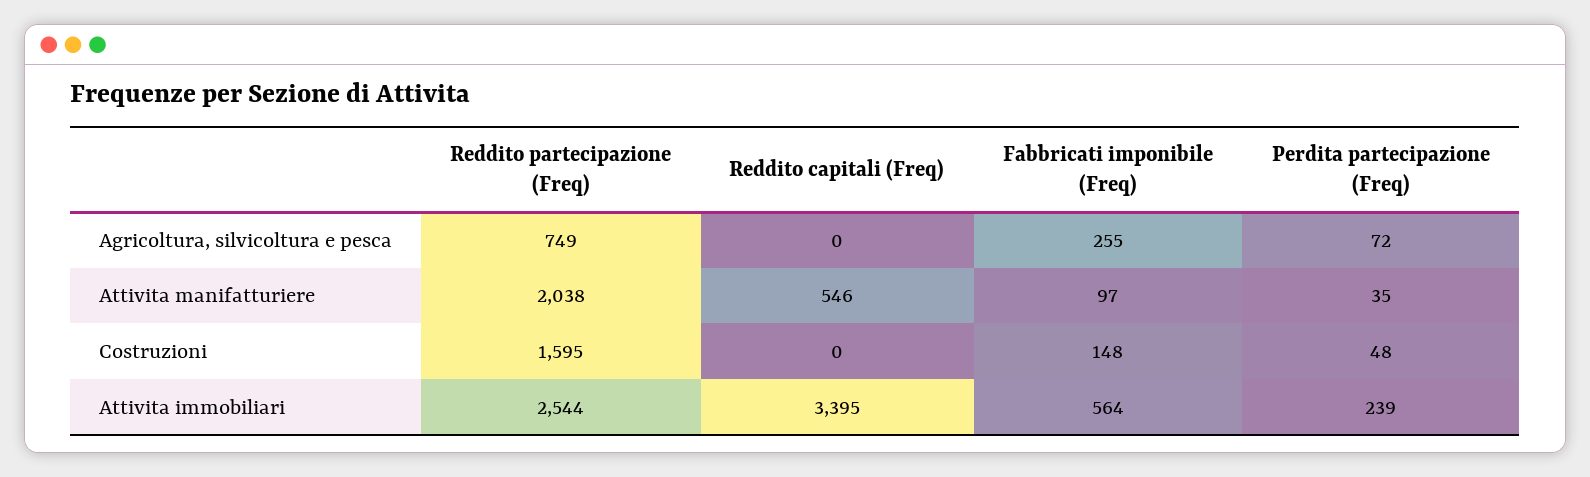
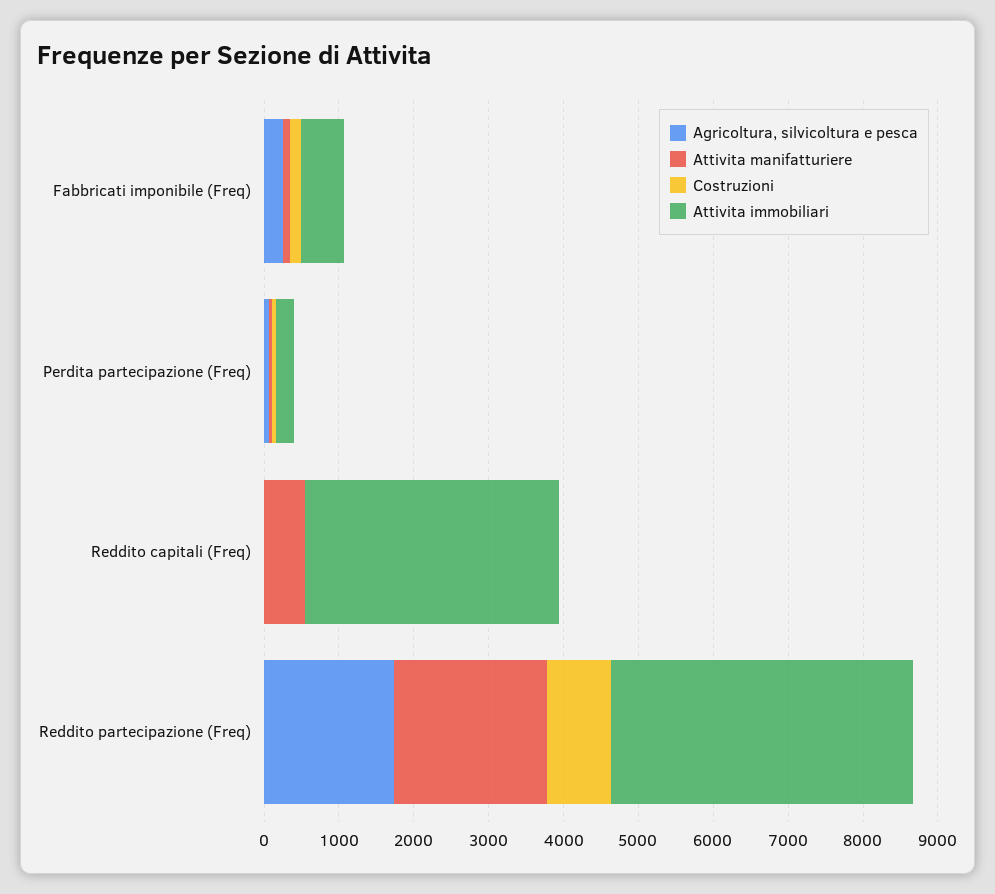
  {
    "Agricoltura, silvicoltura e pesca": {
-     "Reddito partecipazione (Freq)": 749,
+     "Reddito partecipazione (Freq)": 1800,
      "Reddito capitali (Freq)": 0,
      "Fabbricati imponibile (Freq)": 255,
      "Perdita partecipazione (Freq)": 72
    },
    "Attivita manifatturiere": {
      "Reddito partecipazione (Freq)": 2038,
      "Reddito capitali (Freq)": 546,
      "Fabbricati imponibile (Freq)": 97,
      "Perdita partecipazione (Freq)": 35
    },
    "Costruzioni": {
-     "Reddito partecipazione (Freq)": 1595,
+     "Reddito partecipazione (Freq)": 800,
      "Reddito capitali (Freq)": 0,
      "Fabbricati imponibile (Freq)": 148,
      "Perdita partecipazione (Freq)": 48
    },
    "Attivita immobiliari": {
-     "Reddito partecipazione (Freq)": 2544,
+     "Reddito partecipazione (Freq)": 4000,
      "Reddito capitali (Freq)": 3395,
      "Fabbricati imponibile (Freq)": 564,
      "Perdita partecipazione (Freq)": 239
    }
  }

